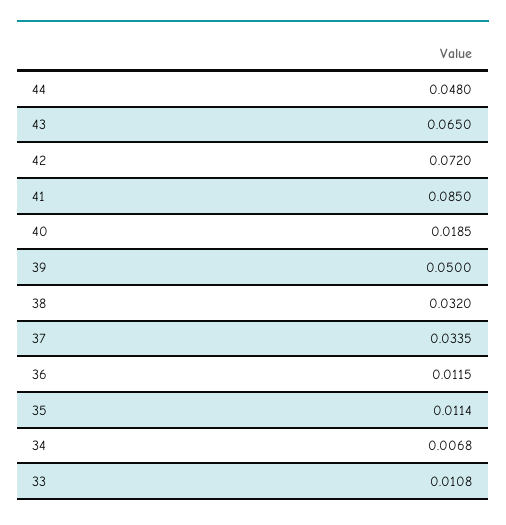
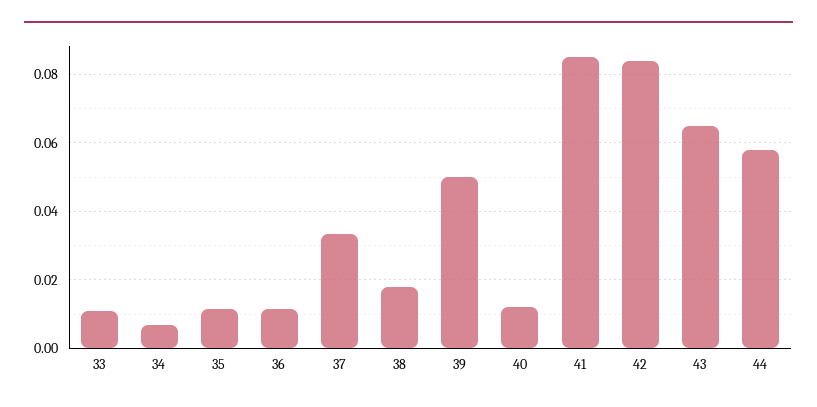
  {
-   "44": 0.048,
+   "44": 0.058,
    "43": 0.065,
-   "42": 0.072,
+   "42": 0.084,
    "41": 0.085,
-   "40": 0.0185,
+   "40": 0.012,
    "39": 0.05,
-   "38": 0.032,
+   "38": 0.018,
    "37": 0.0335,
    "36": 0.0115,
    "35": 0.0114,
    "34": 0.0068,
    "33": 0.0108
  }

